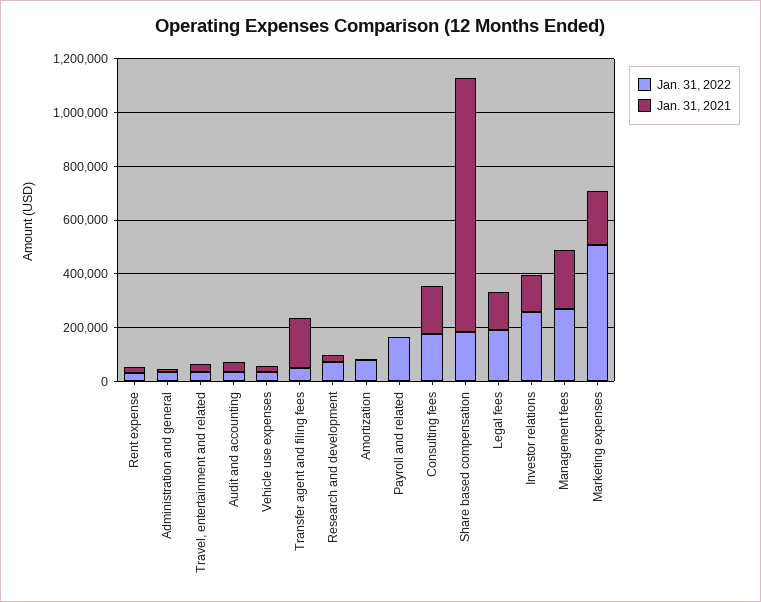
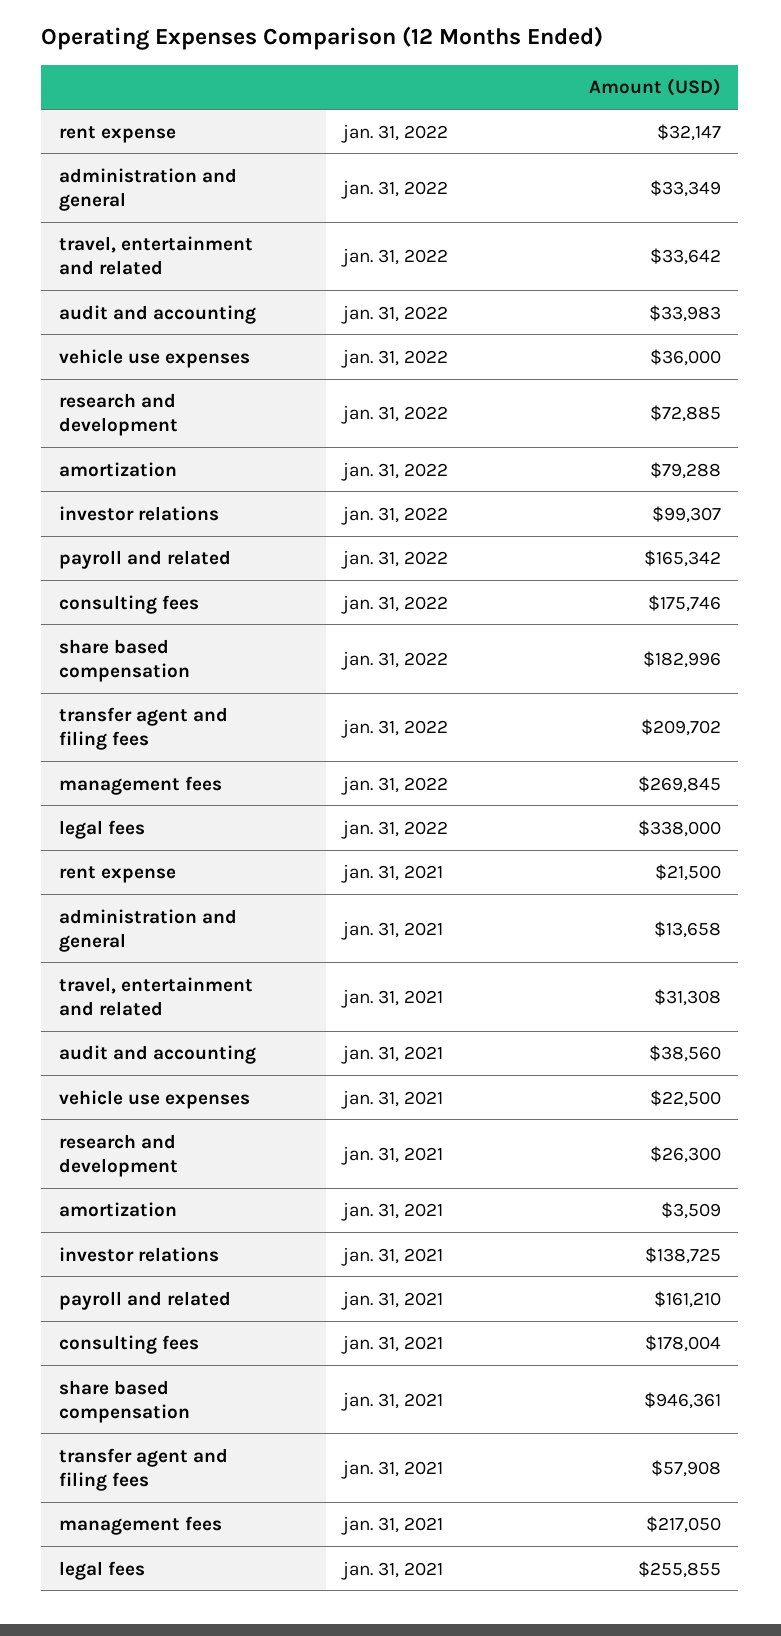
  {
    "Jan. 31, 2022": {
      "Rent expense": 32147,
      "Administration and general": 33349,
      "Travel, entertainment and related": 33642,
      "Audit and accounting": 33983,
      "Vehicle use expenses": 36000,
-     "Transfer agent and filing fees": 50000,
+     "Transfer agent and filing fees": 209702,
      "Research and development": 72885,
      "Amortization": 79288,
      "Payroll and related": 165342,
      "Consulting fees": 175746,
      "Share based compensation": 182996,
-     "Legal fees": 200000,
+     "Legal fees": 338000,
-     "Investor relations": 250000,
+     "Investor relations": 99307,
-     "Management fees": 269845,
+     "Management fees": 269845
-     "Marketing expenses": 500000
    },
    "Jan. 31, 2021": {
      "Rent expense": 21500,
      "Administration and general": 13658,
      "Travel, entertainment and related": 31308,
      "Audit and accounting": 38560,
      "Vehicle use expenses": 22500,
-     "Transfer agent and filing fees": 200000,
+     "Transfer agent and filing fees": 57908,
      "Research and development": 26300,
      "Amortization": 3509,
-     "Payroll and related": 0,
+     "Payroll and related": 161210,
      "Consulting fees": 178004,
      "Share based compensation": 946361,
-     "Legal fees": 150000,
+     "Legal fees": 255855,
      "Investor relations": 138725,
-     "Management fees": 217050,
+     "Management fees": 217050
-     "Marketing expenses": 200000
    }
  }

